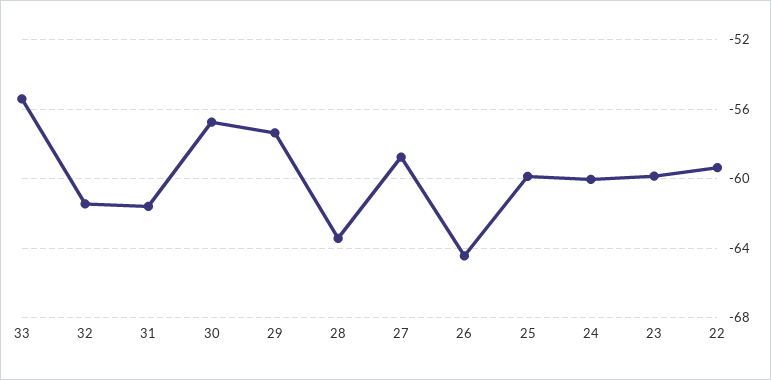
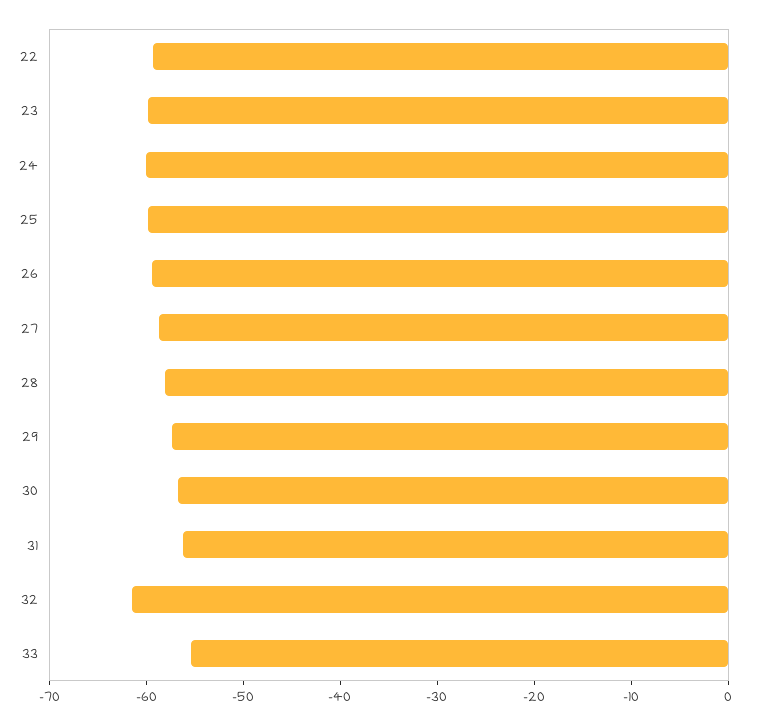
  {
    "33": -55.5,
    "32": -61.5,
-   "31": -61.5,
+   "31": -56,
    "30": -56.5,
    "29": -57.5,
-   "28": -63.5,
+   "28": -58,
    "27": -59,
-   "26": -64.5,
+   "26": -60,
    "25": -60,
    "24": -60,
    "23": -60,
    "22": -59.5
  }

